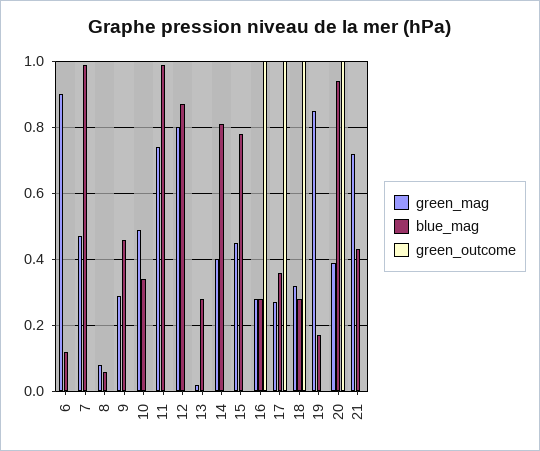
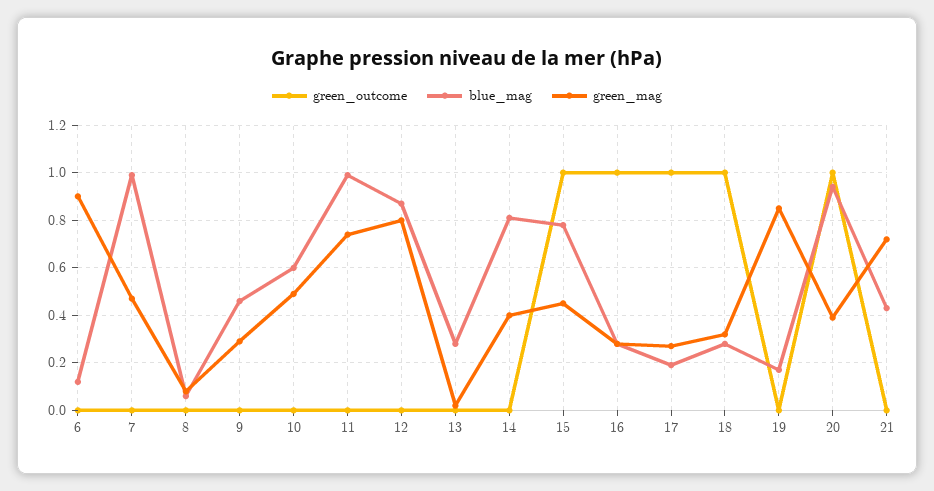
  {
    "green_mag": {
      "6": 0.9,
      "7": 0.45,
      "8": 0.1,
      "9": 0.3,
      "10": 0.5,
      "11": 0.75,
      "12": 0.8,
      "13": 0,
      "14": 0.4,
      "15": 0.45,
      "16": 0.3,
      "17": 0.25,
      "18": 0.3,
      "19": 0.85,
      "20": 0.4,
      "21": 0.7
    },
    "blue_mag": {
      "6": 0.1,
      "7": 1,
      "8": 0.05,
      "9": 0.45,
-     "10": 0.35,
+     "10": 0.6,
      "11": 1,
      "12": 0.85,
      "13": 0.3,
      "14": 0.8,
      "15": 0.8,
      "16": 0.3,
-     "17": 0.35,
+     "17": 0.2,
      "18": 0.3,
      "19": 0.15,
      "20": 0.95,
      "21": 0.45
    },
    "green_outcome": {
      "6": 0,
      "7": 0,
      "8": 0,
      "9": 0,
      "10": 0,
      "11": 0,
      "12": 0,
      "13": 0,
      "14": 0,
-     "15": 0,
+     "15": 1,
      "16": 1,
      "17": 1,
      "18": 1,
      "19": 0,
      "20": 1,
      "21": 0
    }
  }

